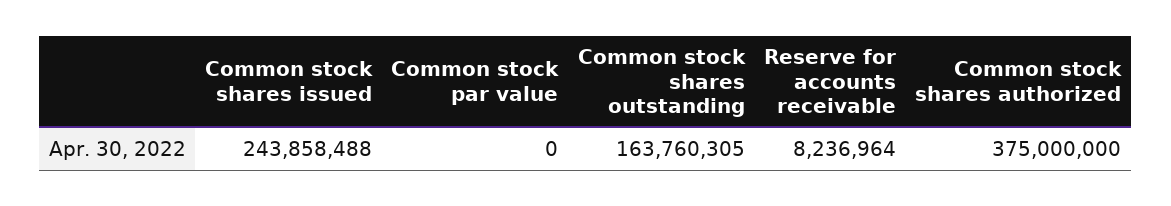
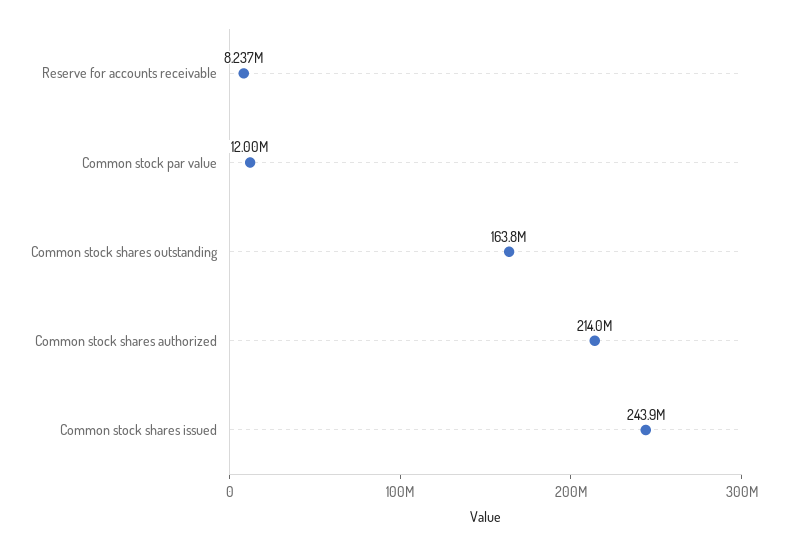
  {
    "Common stock shares issued": 243858488,
-   "Common stock par value": 0,
+   "Common stock par value": 12000000,
    "Common stock shares outstanding": 163760305,
    "Reserve for accounts receivable": 8236964,
-   "Common stock shares authorized": 375000000
+   "Common stock shares authorized": 214000000
  }

